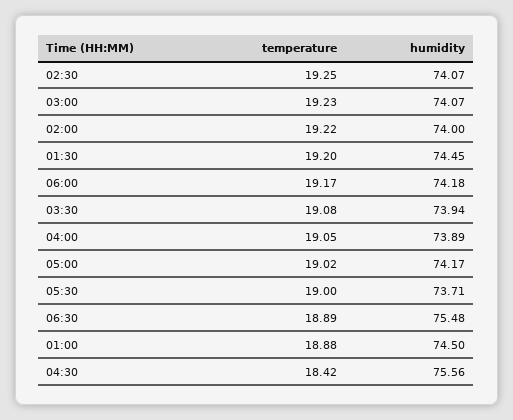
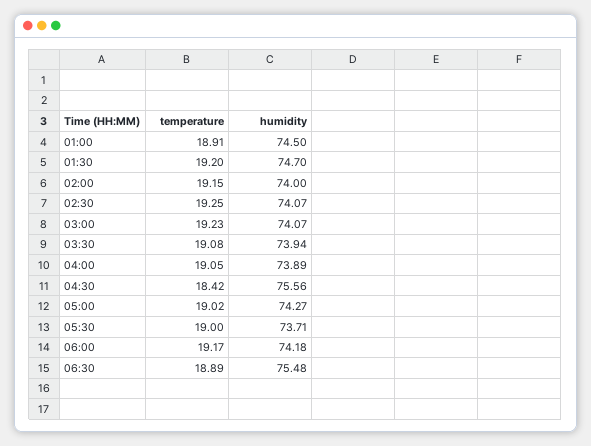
  {
    "temperature": {
      "02:30": 19.25,
      "03:00": 19.23,
-     "02:00": 19.22,
+     "02:00": 19.15,
      "01:30": 19.2,
      "06:00": 19.17,
      "03:30": 19.08,
      "04:00": 19.05,
      "05:00": 19.02,
      "05:30": 19,
      "06:30": 18.89,
-     "01:00": 18.88,
+     "01:00": 18.91,
      "04:30": 18.42
    },
    "humidity": {
      "02:30": 74.07,
      "03:00": 74.07,
      "02:00": 74,
-     "01:30": 74.45,
+     "01:30": 74.7,
      "06:00": 74.18,
      "03:30": 73.94,
      "04:00": 73.89,
-     "05:00": 74.17,
+     "05:00": 74.27,
      "05:30": 73.71,
      "06:30": 75.48,
      "01:00": 74.5,
      "04:30": 75.56
    }
  }

